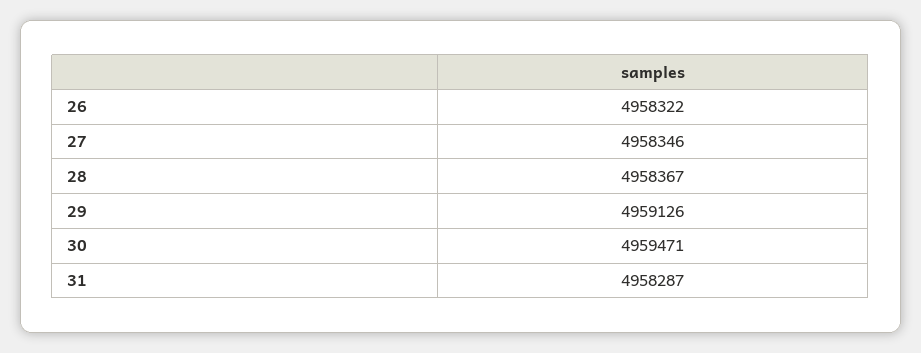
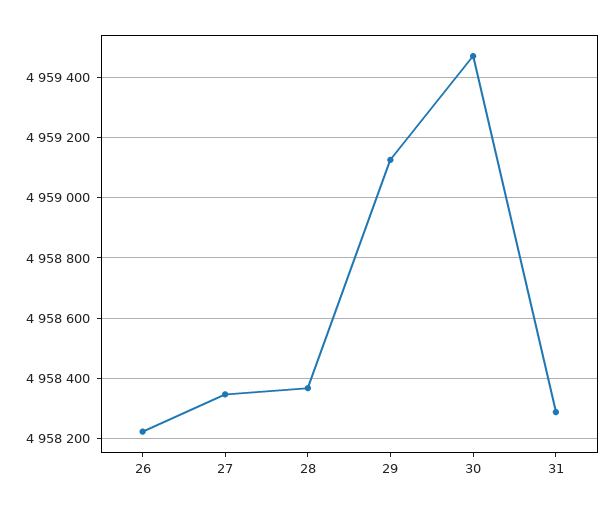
  {
-   "26": 4958322,
+   "26": 4958220,
    "27": 4958346,
    "28": 4958367,
    "29": 4959126,
    "30": 4959471,
    "31": 4958287
  }

